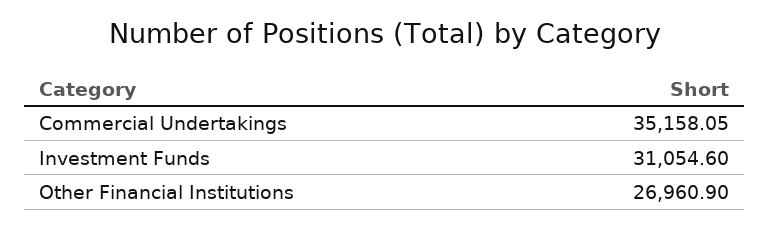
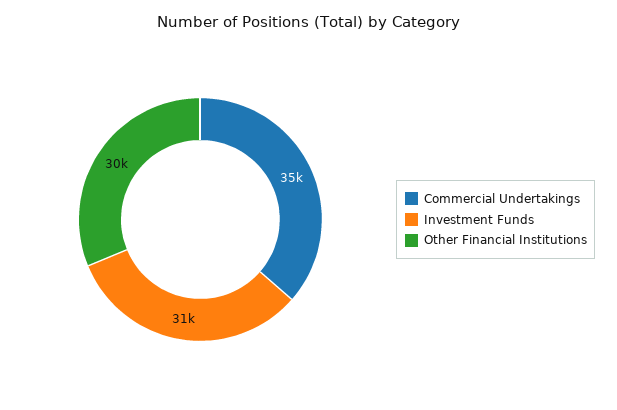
  {
    "Commercial Undertakings": 35158.05,
    "Investment Funds": 31054.6,
-   "Other Financial Institutions": 26960.9
+   "Other Financial Institutions": 30000
  }

